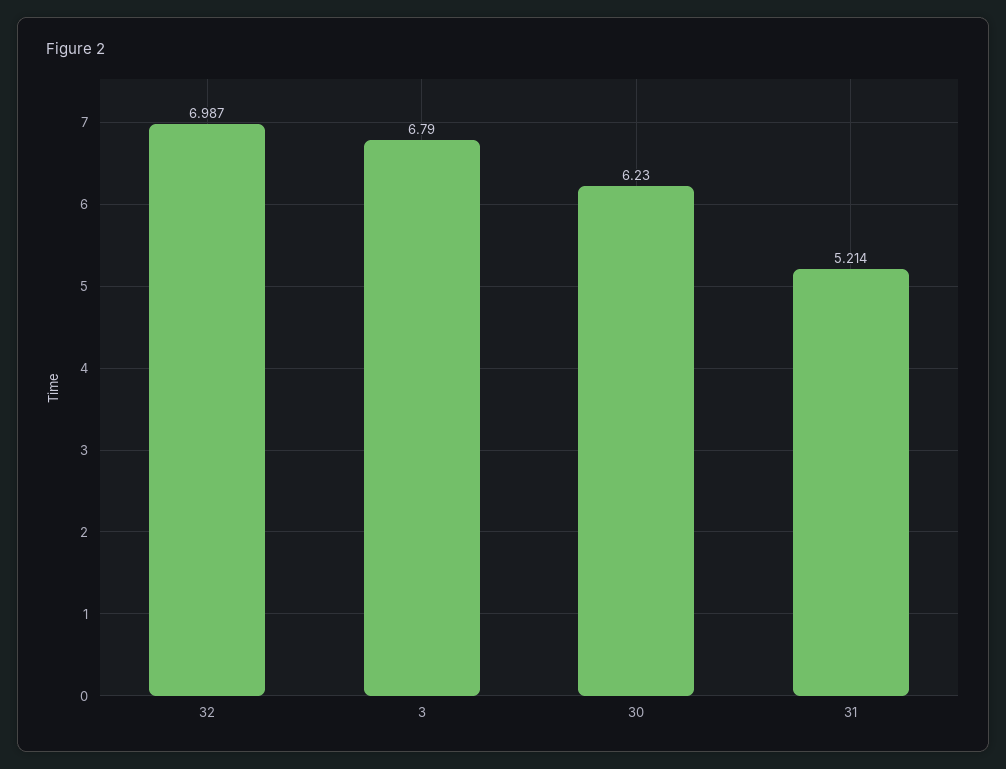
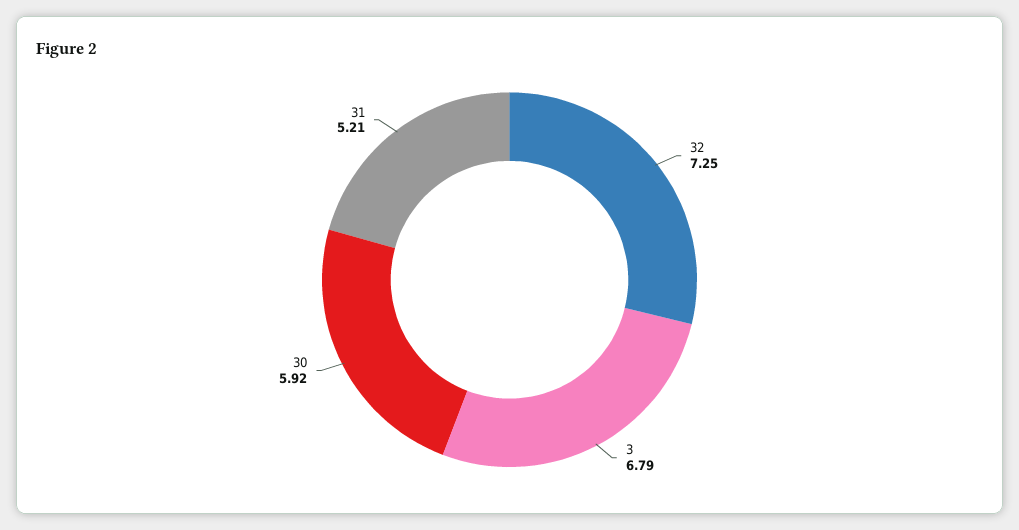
  {
-   "32": 6.987,
+   "32": 7.25,
    "3": 6.79,
-   "30": 6.23,
+   "30": 5.92,
    "31": 5.214
  }

